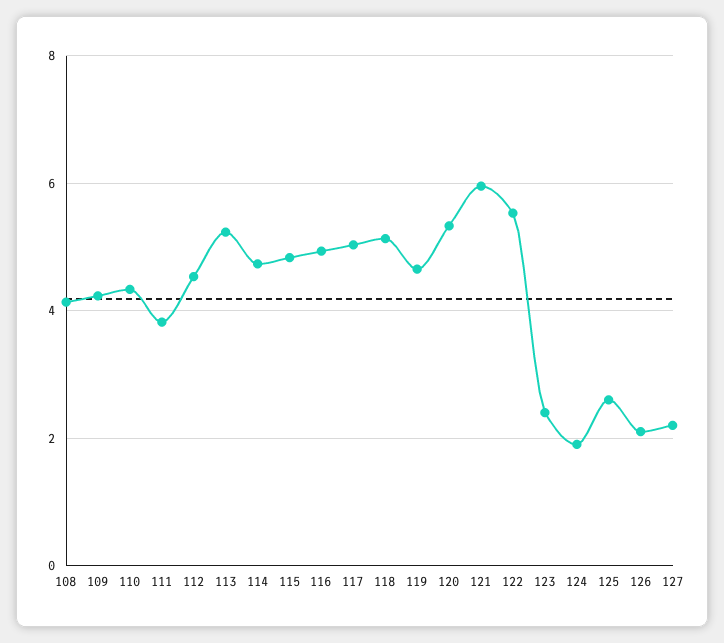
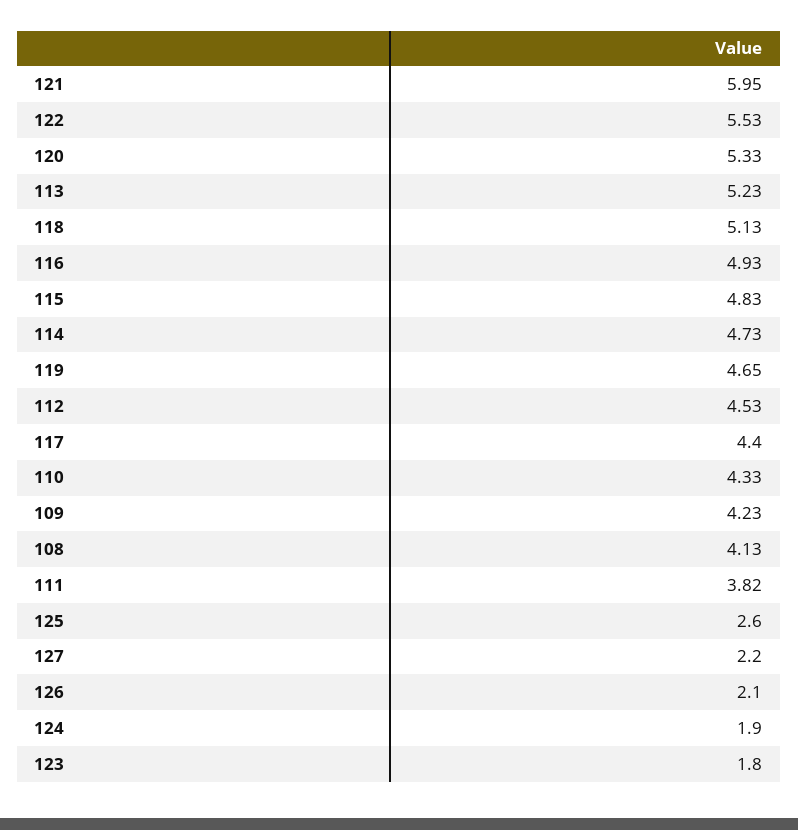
  {
    "108": 4.13,
    "109": 4.23,
    "110": 4.33,
    "111": 3.82,
    "112": 4.53,
    "113": 5.23,
    "114": 4.73,
    "115": 4.83,
    "116": 4.93,
-   "117": 5,
+   "117": 4.4,
    "118": 5.13,
    "119": 4.65,
    "120": 5.33,
    "121": 5.95,
    "122": 5.53,
-   "123": 2.4,
+   "123": 1.8,
    "124": 1.9,
    "125": 2.6,
    "126": 2.1,
    "127": 2.2
  }

